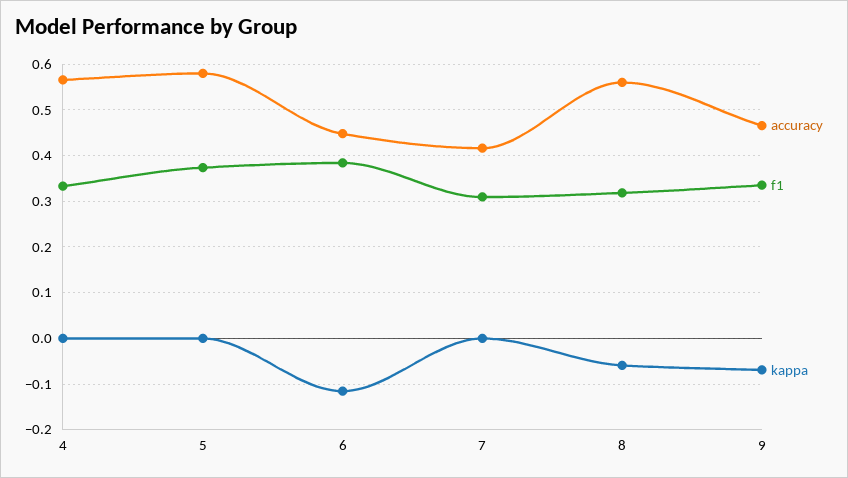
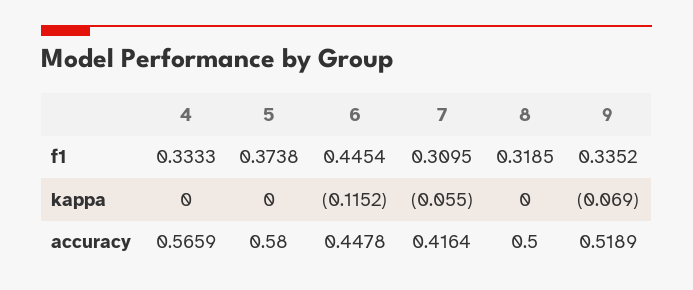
  {
    "accuracy": {
      "4": 0.5659,
      "5": 0.58,
      "6": 0.4478,
      "7": 0.4164,
-     "8": 0.56,
+     "8": 0.5,
-     "9": 0.46
+     "9": 0.5189
    },
    "f1": {
      "4": 0.3333,
      "5": 0.3738,
-     "6": 0.38,
+     "6": 0.4454,
      "7": 0.3095,
      "8": 0.3185,
      "9": 0.3352
    },
    "kappa": {
      "4": 0,
      "5": 0,
      "6": -0.1152,
-     "7": 0,
+     "7": -0.055,
-     "8": -0.06,
+     "8": 0,
      "9": -0.069
    }
  }

